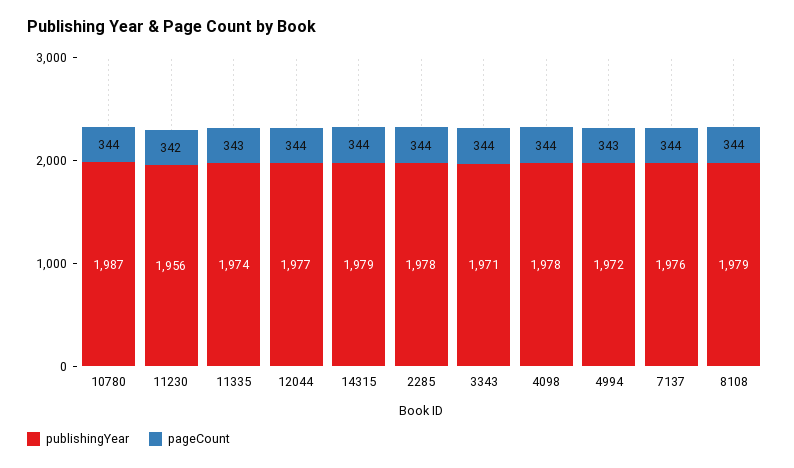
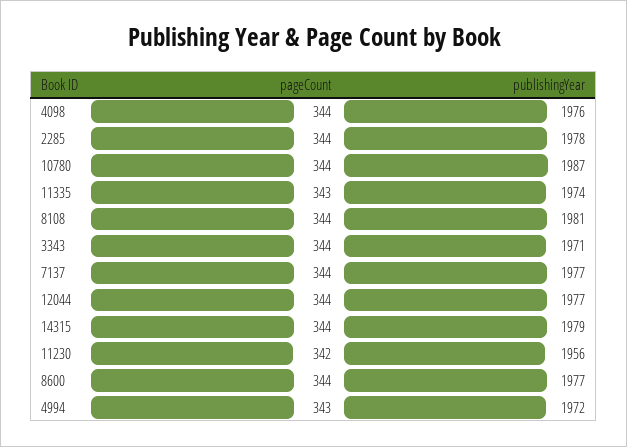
  {
    "publishingYear": {
      "10780": 1987,
      "11230": 1956,
      "11335": 1974,
      "12044": 1977,
      "14315": 1979,
      "2285": 1978,
      "3343": 1971,
-     "4098": 1978,
+     "4098": 1976,
      "4994": 1972,
-     "7137": 1976,
+     "7137": 1977,
-     "8108": 1979
+     "8108": 1981,
+     "8600": 1977
    },
    "pageCount": {
      "10780": 344,
      "11230": 342,
      "11335": 343,
      "12044": 344,
      "14315": 344,
      "2285": 344,
      "3343": 344,
      "4098": 344,
      "4994": 343,
      "7137": 344,
-     "8108": 344
+     "8108": 344,
+     "8600": 344
    }
  }

